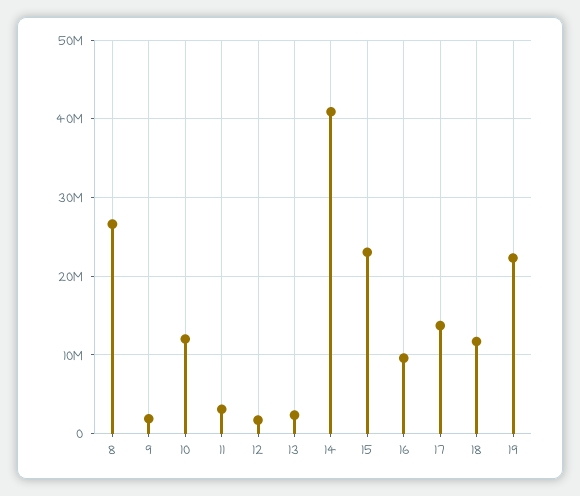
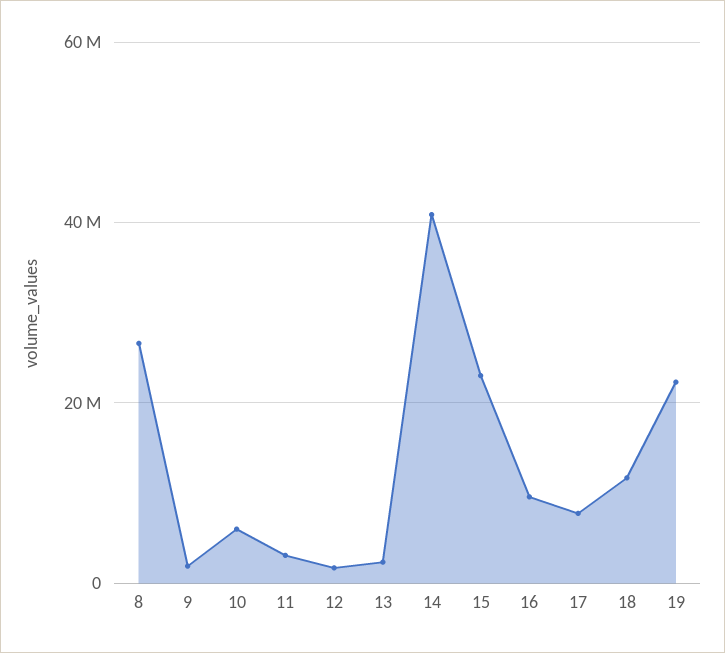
  {
    "8": 27000000,
    "9": 2000000,
-   "10": 12000000,
+   "10": 6000000,
    "11": 3000000,
    "12": 2000000,
    "13": 2000000,
    "14": 41000000,
    "15": 23000000,
    "16": 10000000,
-   "17": 14000000,
+   "17": 8000000,
    "18": 12000000,
    "19": 22000000
  }

